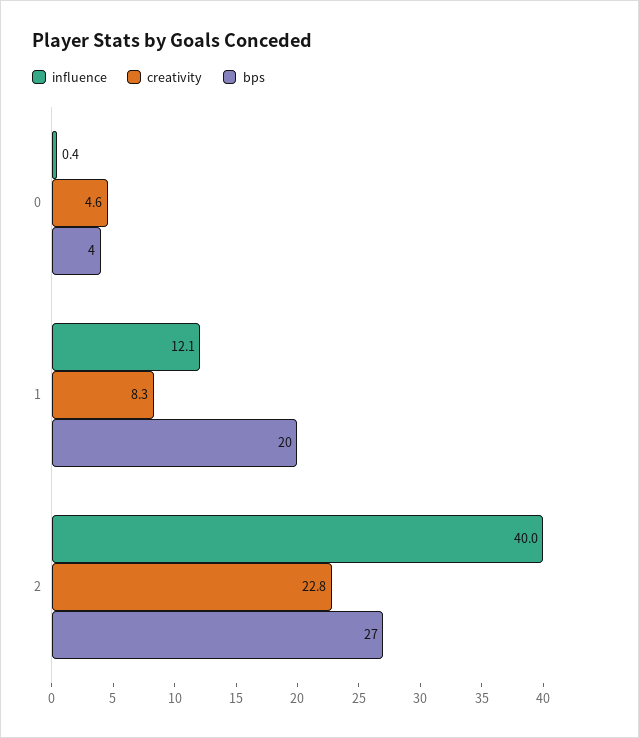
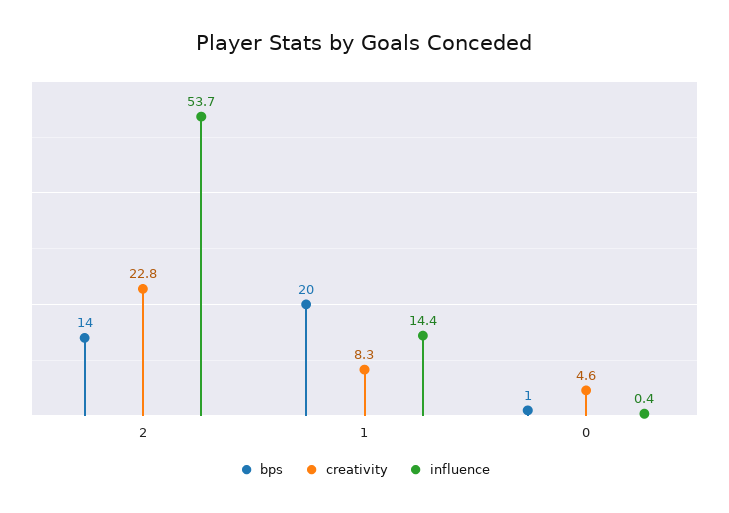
  {
    "influence": {
      "0": 0.4,
-     "1": 12.1,
+     "1": 14.4,
-     "2": 40
+     "2": 53.7
    },
    "creativity": {
      "0": 4.6,
      "1": 8.3,
      "2": 22.8
    },
    "bps": {
-     "0": 4,
+     "0": 1,
      "1": 20,
-     "2": 27
+     "2": 14
    }
  }

